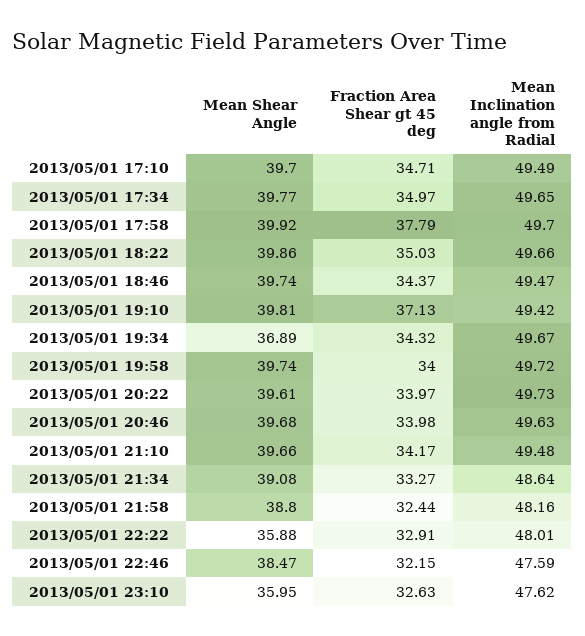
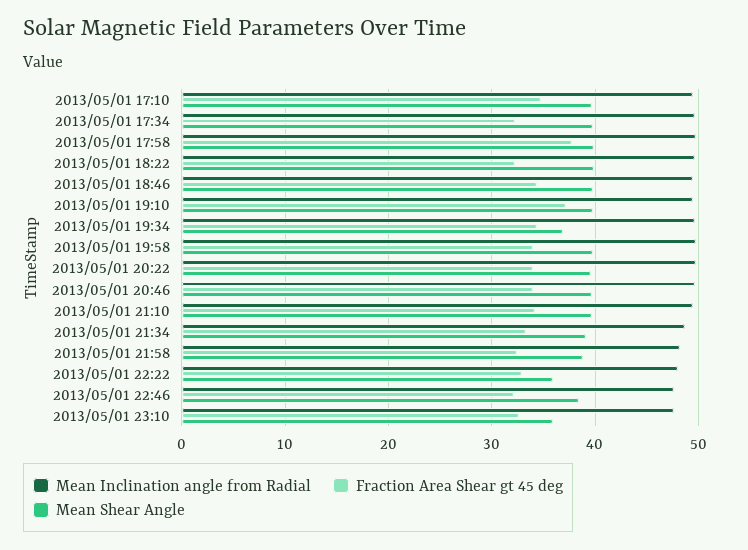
  {
    "Mean Shear Angle": {
      "2013/05/01 17:10": 39.7,
      "2013/05/01 17:34": 39.77,
      "2013/05/01 17:58": 39.92,
      "2013/05/01 18:22": 39.86,
      "2013/05/01 18:46": 39.74,
      "2013/05/01 19:10": 39.81,
      "2013/05/01 19:34": 36.89,
      "2013/05/01 19:58": 39.74,
      "2013/05/01 20:22": 39.61,
      "2013/05/01 20:46": 39.68,
      "2013/05/01 21:10": 39.66,
      "2013/05/01 21:34": 39.08,
      "2013/05/01 21:58": 38.8,
      "2013/05/01 22:22": 35.88,
      "2013/05/01 22:46": 38.47,
      "2013/05/01 23:10": 35.95
    },
    "Fraction Area Shear gt 45 deg": {
      "2013/05/01 17:10": 34.71,
-     "2013/05/01 17:34": 34.97,
+     "2013/05/01 17:34": 32,
      "2013/05/01 17:58": 37.79,
-     "2013/05/01 18:22": 35.03,
+     "2013/05/01 18:22": 32,
      "2013/05/01 18:46": 34.37,
      "2013/05/01 19:10": 37.13,
      "2013/05/01 19:34": 34.32,
      "2013/05/01 19:58": 34,
      "2013/05/01 20:22": 33.97,
      "2013/05/01 20:46": 33.98,
      "2013/05/01 21:10": 34.17,
      "2013/05/01 21:34": 33.27,
      "2013/05/01 21:58": 32.44,
      "2013/05/01 22:22": 32.91,
      "2013/05/01 22:46": 32.15,
      "2013/05/01 23:10": 32.63
    },
    "Mean Inclination angle from Radial": {
      "2013/05/01 17:10": 49.49,
      "2013/05/01 17:34": 49.65,
      "2013/05/01 17:58": 49.7,
      "2013/05/01 18:22": 49.66,
      "2013/05/01 18:46": 49.47,
      "2013/05/01 19:10": 49.42,
      "2013/05/01 19:34": 49.67,
      "2013/05/01 19:58": 49.72,
      "2013/05/01 20:22": 49.73,
      "2013/05/01 20:46": 49.63,
      "2013/05/01 21:10": 49.48,
      "2013/05/01 21:34": 48.64,
      "2013/05/01 21:58": 48.16,
      "2013/05/01 22:22": 48.01,
      "2013/05/01 22:46": 47.59,
      "2013/05/01 23:10": 47.62
    }
  }

